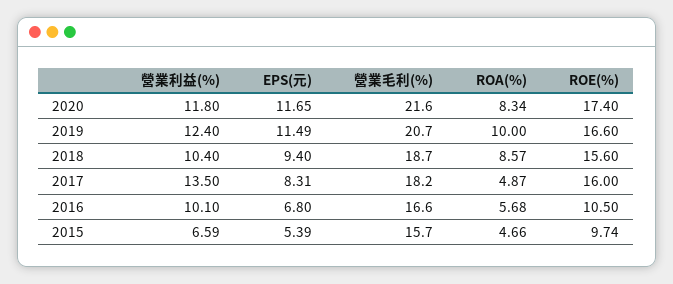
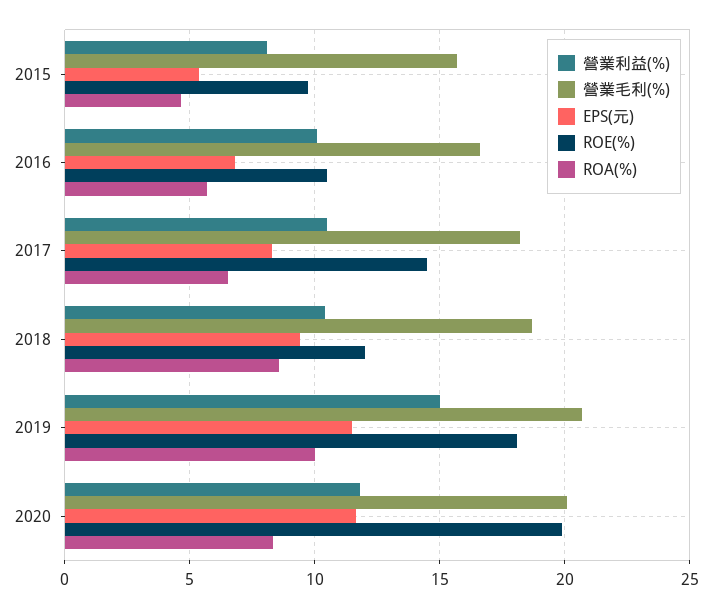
  {
    "營業利益(%)": {
      "2020": 11.8,
-     "2019": 12.4,
+     "2019": 15,
      "2018": 10.4,
-     "2017": 13.5,
+     "2017": 10.5,
      "2016": 10.1,
-     "2015": 6.59
+     "2015": 8
    },
    "EPS(元)": {
      "2020": 11.65,
      "2019": 11.49,
      "2018": 9.4,
      "2017": 8.31,
      "2016": 6.8,
      "2015": 5.39
    },
    "營業毛利(%)": {
-     "2020": 21.6,
+     "2020": 20,
      "2019": 20.7,
      "2018": 18.7,
      "2017": 18.2,
      "2016": 16.6,
      "2015": 15.7
    },
    "ROA(%)": {
      "2020": 8.34,
      "2019": 10,
      "2018": 8.57,
-     "2017": 4.87,
+     "2017": 6.5,
      "2016": 5.68,
      "2015": 4.66
    },
    "ROE(%)": {
-     "2020": 17.4,
+     "2020": 20,
-     "2019": 16.6,
+     "2019": 18,
-     "2018": 15.6,
+     "2018": 12,
-     "2017": 16,
+     "2017": 14.5,
      "2016": 10.5,
      "2015": 9.74
    }
  }

